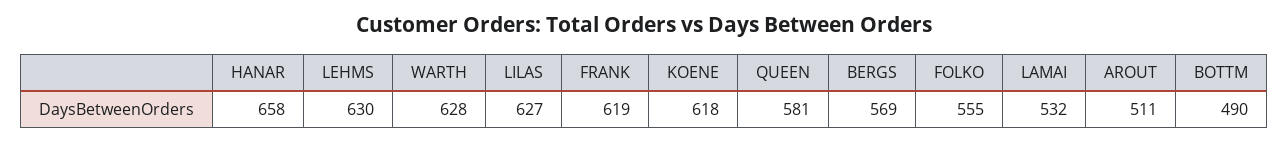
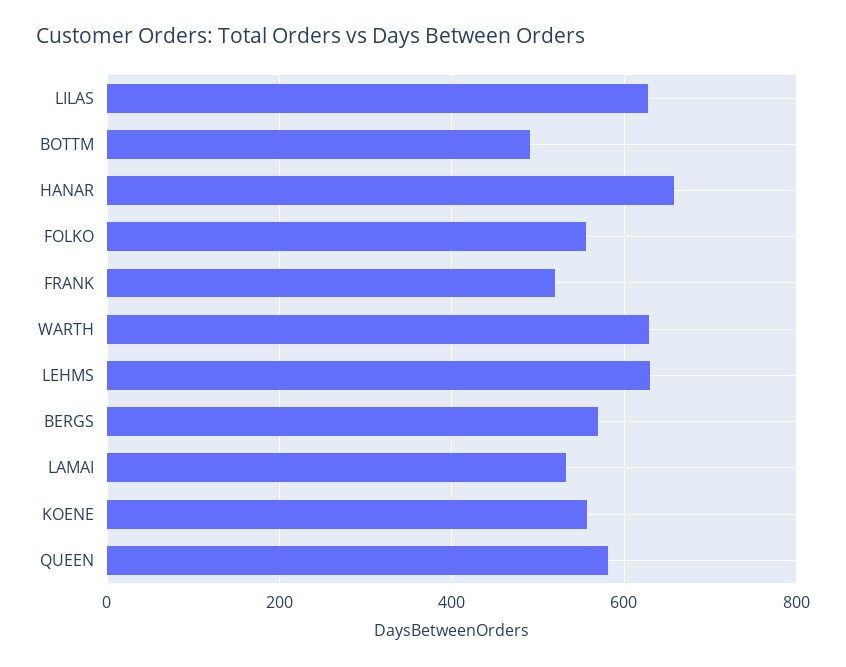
  {
    "HANAR": 658,
    "LEHMS": 630,
    "WARTH": 628,
    "LILAS": 627,
-   "FRANK": 619,
+   "FRANK": 520,
-   "KOENE": 618,
+   "KOENE": 560,
    "QUEEN": 581,
    "BERGS": 569,
    "FOLKO": 555,
    "LAMAI": 532,
-   "AROUT": 511,
    "BOTTM": 490
  }

